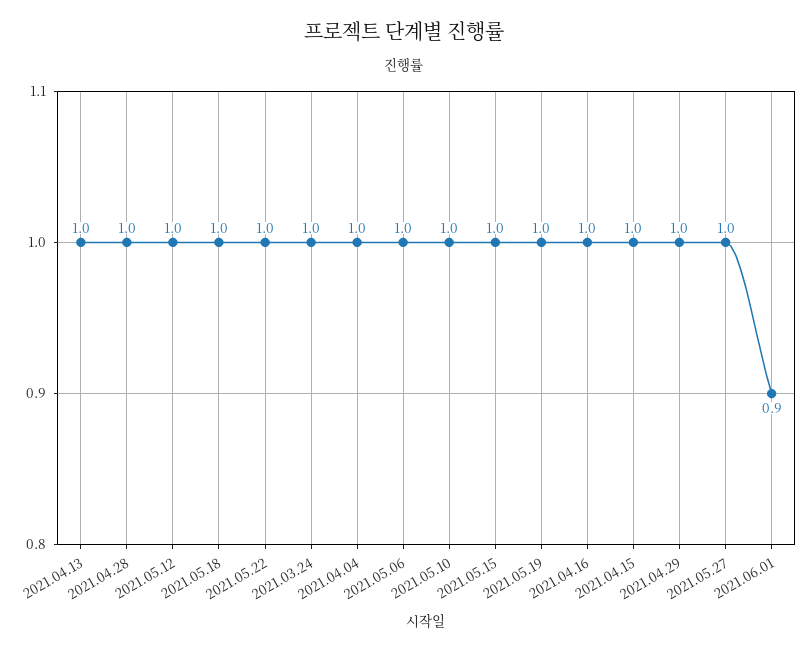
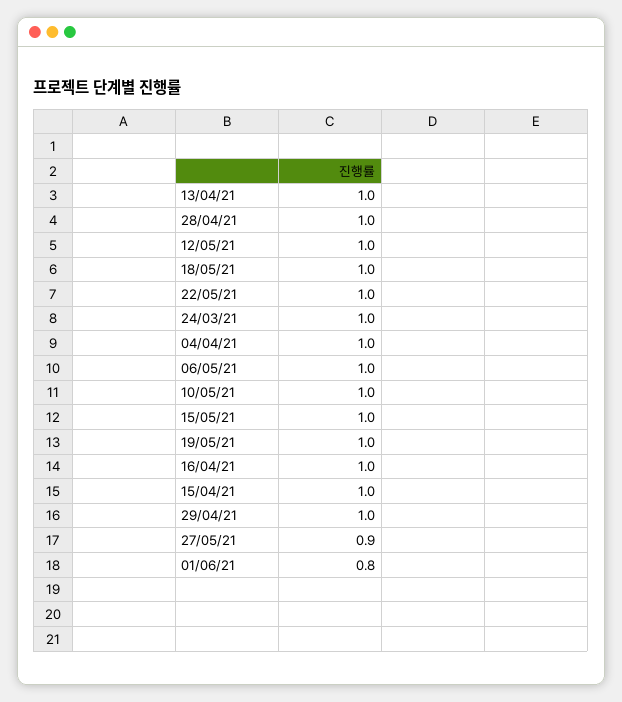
  {
    "2021.04.13": 1,
    "2021.04.28": 1,
    "2021.05.12": 1,
    "2021.05.18": 1,
    "2021.05.22": 1,
    "2021.03.24": 1,
    "2021.04.04": 1,
    "2021.05.06": 1,
    "2021.05.10": 1,
    "2021.05.15": 1,
    "2021.05.19": 1,
    "2021.04.16": 1,
    "2021.04.15": 1,
    "2021.04.29": 1,
-   "2021.05.27": 1,
+   "2021.05.27": 0.9,
-   "2021.06.01": 0.9
+   "2021.06.01": 0.8
  }

